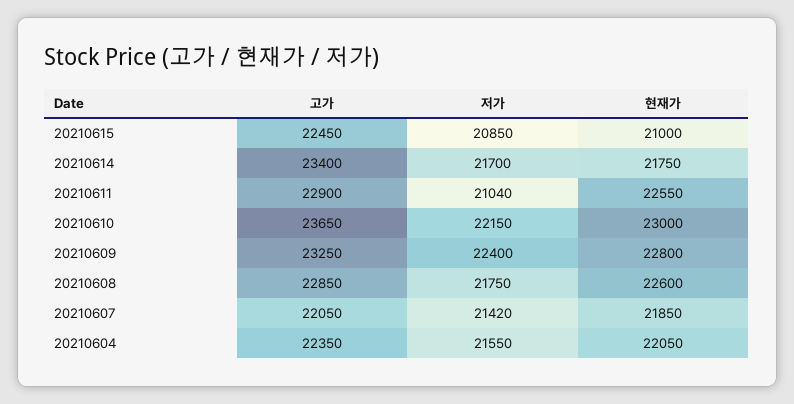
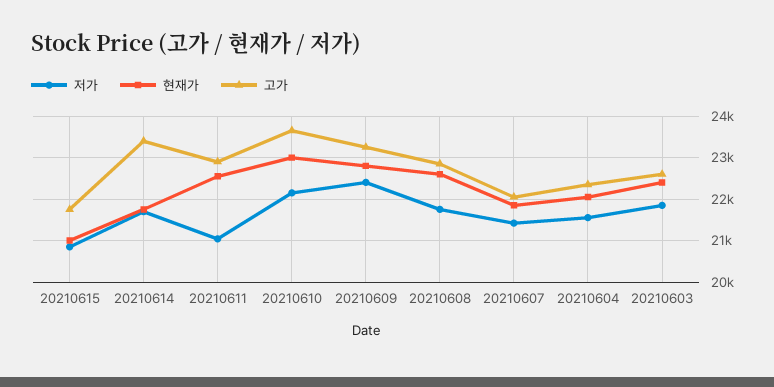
  {
    "고가": {
-     "20210615": 22450,
+     "20210615": 21800,
      "20210614": 23400,
      "20210611": 22900,
      "20210610": 23650,
      "20210609": 23250,
      "20210608": 22850,
      "20210607": 22050,
-     "20210604": 22350
+     "20210604": 22350,
+     "20210603": 22600
    },
    "저가": {
      "20210615": 20850,
      "20210614": 21700,
      "20210611": 21040,
      "20210610": 22150,
      "20210609": 22400,
      "20210608": 21750,
      "20210607": 21420,
-     "20210604": 21550
+     "20210604": 21550,
+     "20210603": 21800
    },
    "현재가": {
      "20210615": 21000,
      "20210614": 21750,
      "20210611": 22550,
      "20210610": 23000,
      "20210609": 22800,
      "20210608": 22600,
      "20210607": 21850,
-     "20210604": 22050
+     "20210604": 22050,
+     "20210603": 22400
    }
  }

